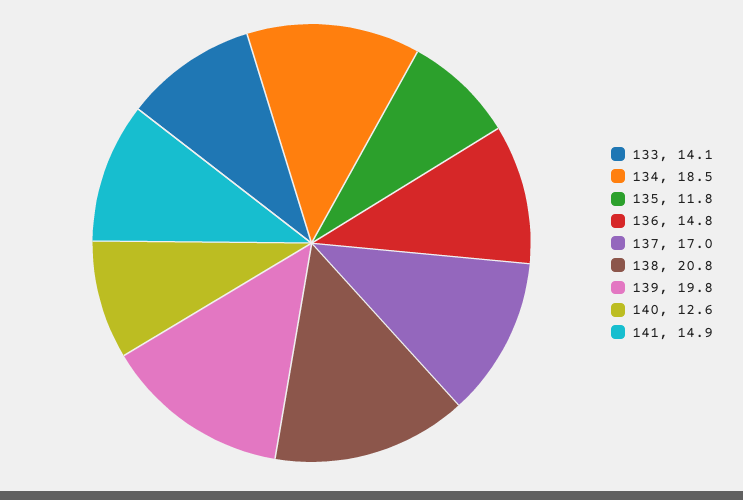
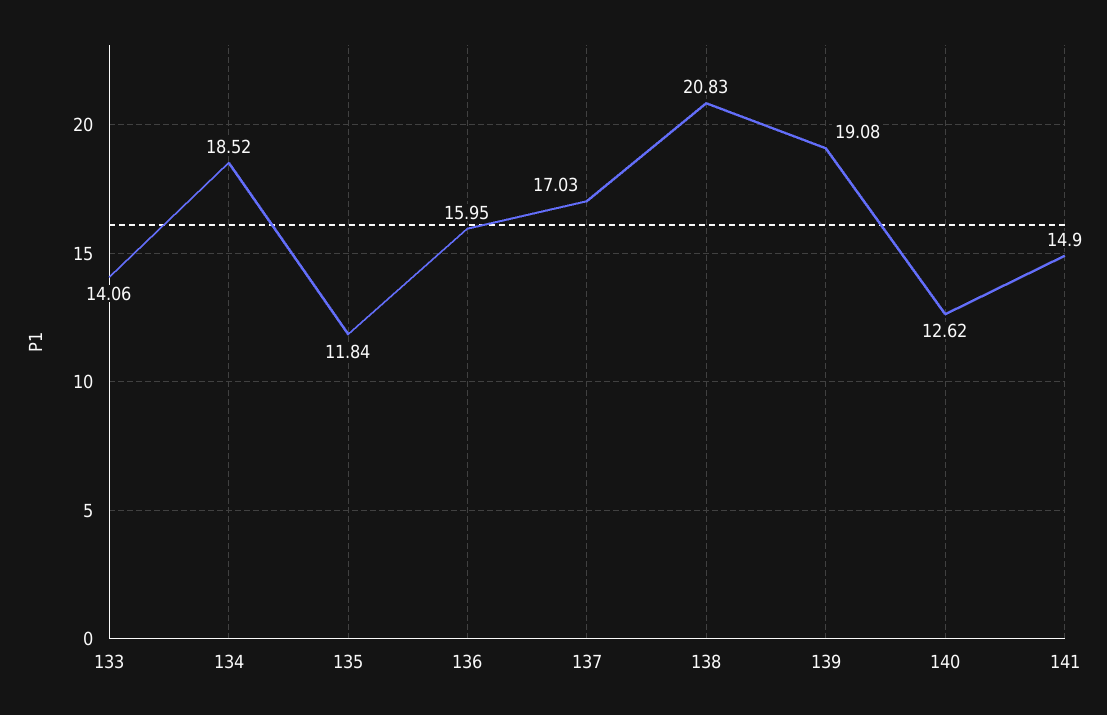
  {
    "133": 14.06,
    "134": 18.52,
    "135": 11.84,
-   "136": 14.8,
+   "136": 15.95,
    "137": 17.03,
    "138": 20.83,
-   "139": 19.8,
+   "139": 19.08,
    "140": 12.62,
    "141": 14.9
  }

